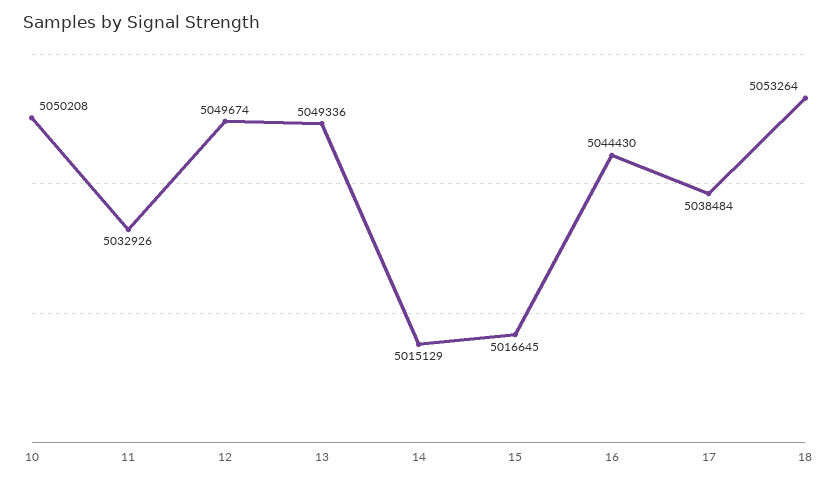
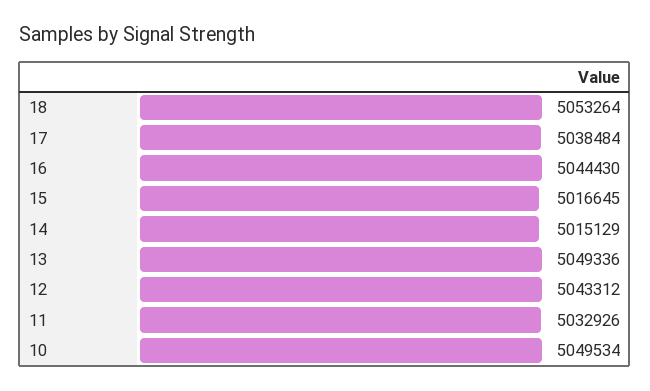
  {
-   "10": 5050208,
+   "10": 5049534,
    "11": 5032926,
-   "12": 5049674,
+   "12": 5043312,
    "13": 5049336,
    "14": 5015129,
    "15": 5016645,
    "16": 5044430,
    "17": 5038484,
    "18": 5053264
  }

